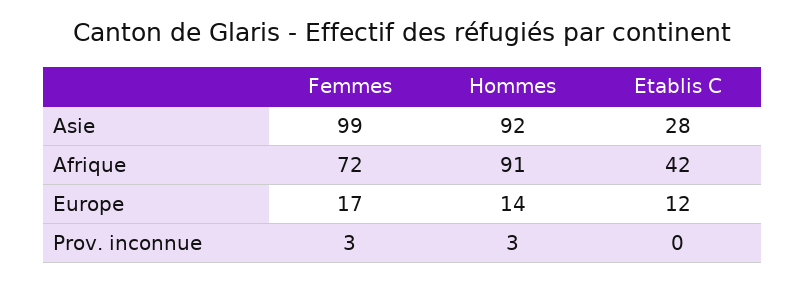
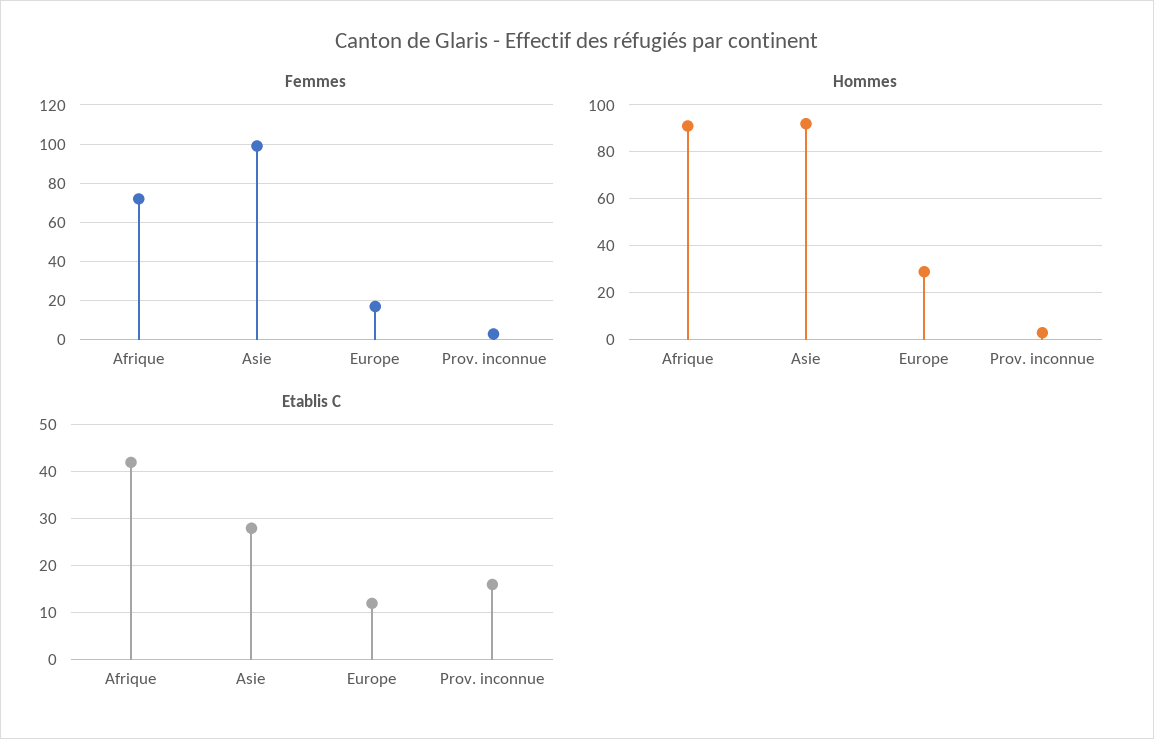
  {
    "Femmes": {
      "Asie": 99,
      "Afrique": 72,
      "Europe": 17,
      "Prov. inconnue": 3
    },
    "Hommes": {
      "Asie": 92,
      "Afrique": 91,
-     "Europe": 14,
+     "Europe": 30,
      "Prov. inconnue": 3
    },
    "Etablis C": {
      "Asie": 28,
      "Afrique": 42,
      "Europe": 12,
-     "Prov. inconnue": 0
+     "Prov. inconnue": 15
    }
  }

